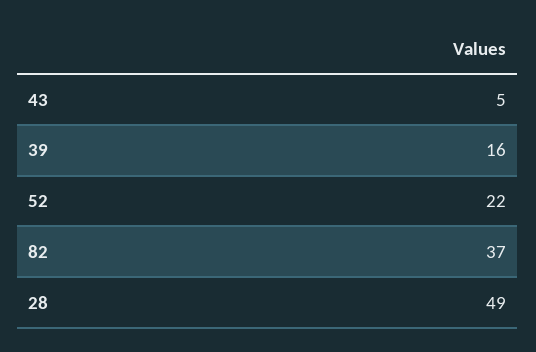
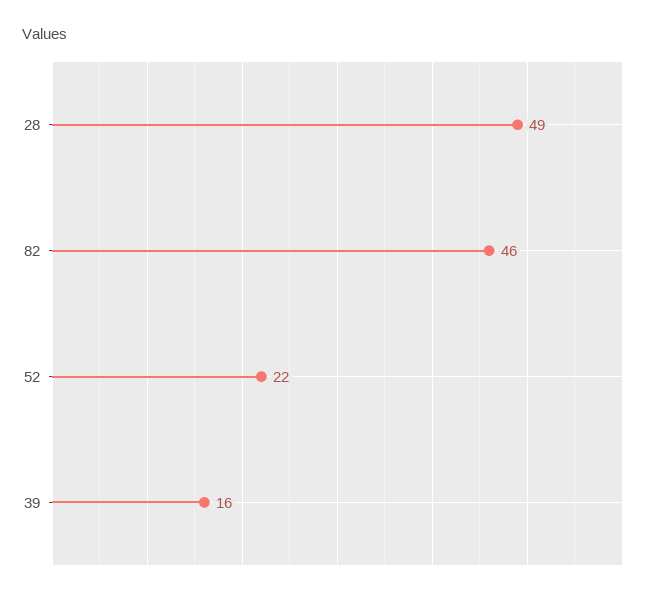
  {
-   "43": 5,
    "39": 16,
    "52": 22,
-   "82": 37,
+   "82": 46,
    "28": 49
  }

